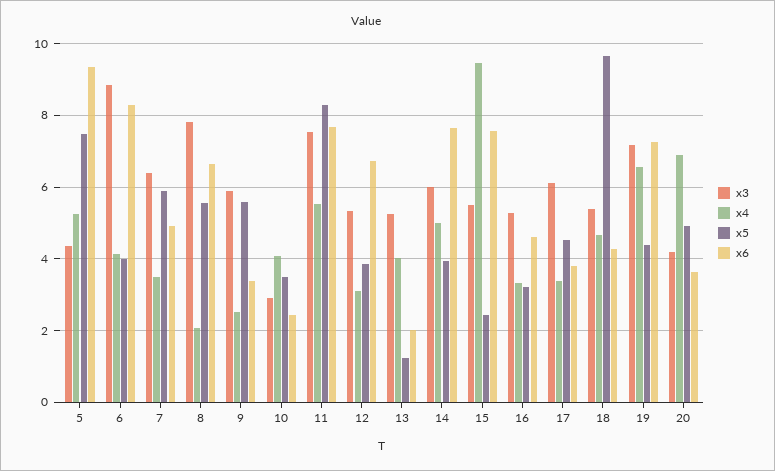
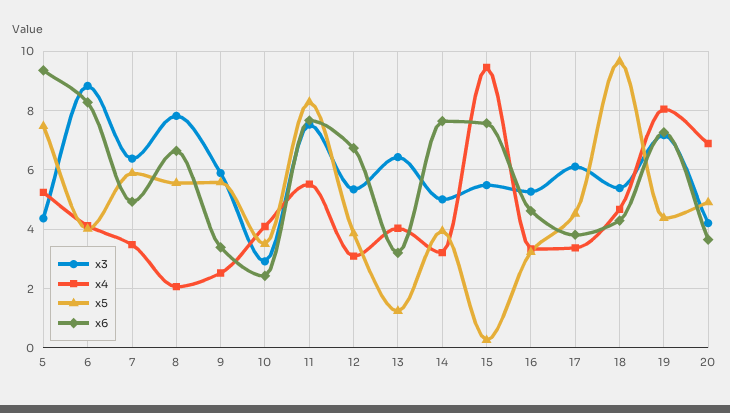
  {
    "x3": {
      "5": 4.4,
      "6": 8.8,
      "7": 6.4,
      "8": 7.8,
      "9": 5.8,
      "10": 3,
      "11": 7.6,
      "12": 5.4,
-     "13": 5.2,
+     "13": 6.5,
-     "14": 6,
+     "14": 5,
      "15": 5.4,
      "16": 5.2,
      "17": 6.2,
      "18": 5.4,
      "19": 7.2,
      "20": 4.2
    },
    "x4": {
      "5": 5.2,
      "6": 4.2,
      "7": 3.4,
      "8": 2,
      "9": 2.6,
      "10": 4,
      "11": 5.6,
      "12": 3,
      "13": 4,
-     "14": 5,
+     "14": 3.25,
      "15": 9.4,
      "16": 3.4,
      "17": 3.4,
      "18": 4.6,
-     "19": 6.6,
+     "19": 8,
      "20": 6.8
    },
    "x5": {
      "5": 7.4,
      "6": 4,
      "7": 5.8,
      "8": 5.6,
      "9": 5.6,
      "10": 3.4,
      "11": 8.2,
      "12": 3.8,
      "13": 1.2,
      "14": 4,
-     "15": 2.4,
+     "15": 0.25,
      "16": 3.2,
      "17": 4.6,
      "18": 9.6,
      "19": 4.4,
      "20": 5
    },
    "x6": {
      "5": 9.4,
      "6": 8.2,
      "7": 5,
      "8": 6.6,
      "9": 3.4,
      "10": 2.4,
      "11": 7.6,
      "12": 6.8,
-     "13": 2,
+     "13": 3.25,
      "14": 7.6,
      "15": 7.6,
      "16": 4.6,
      "17": 3.8,
      "18": 4.2,
      "19": 7.2,
      "20": 3.6
    }
  }

